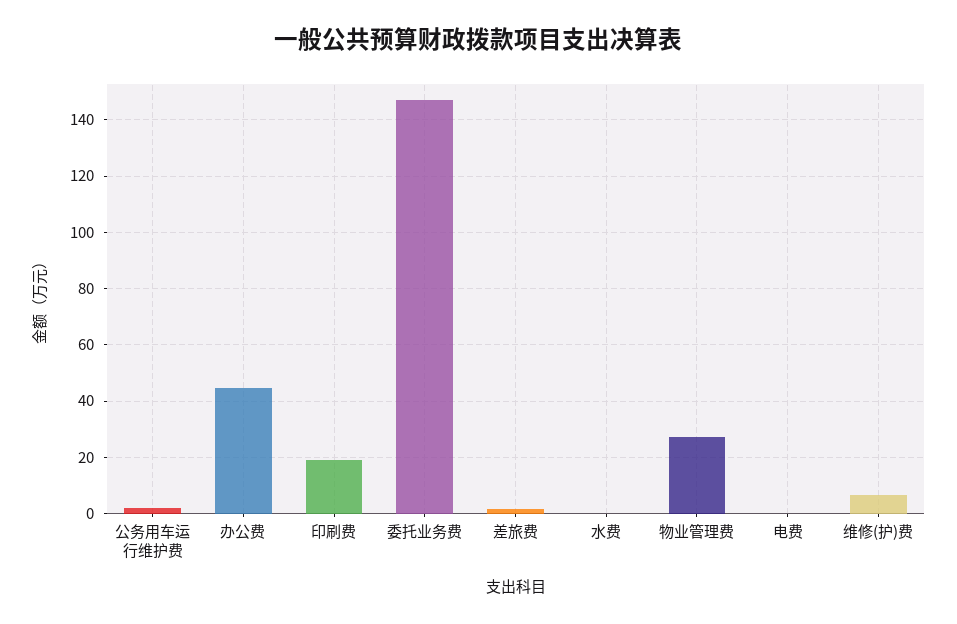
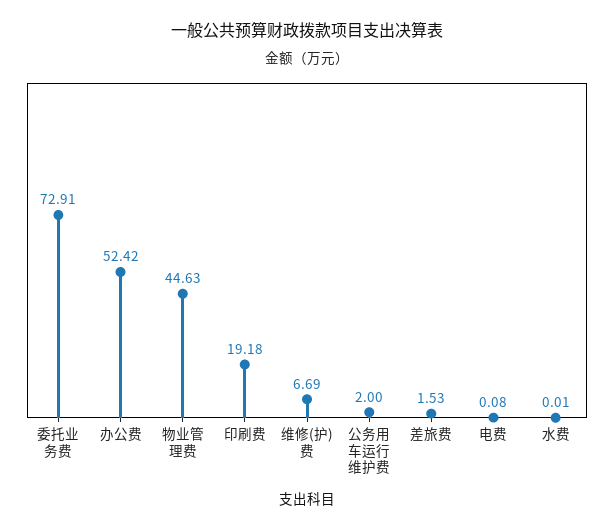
  {
    "公务用车运行维护费": 2,
-   "办公费": 45,
+   "办公费": 52.42,
    "印刷费": 19.18,
-   "委托业务费": 147.5,
+   "委托业务费": 72.91,
    "差旅费": 1.53,
    "水费": 0.01,
-   "物业管理费": 27.5,
+   "物业管理费": 44.63,
    "电费": 0.08,
    "维修(护)费": 6.69
  }

